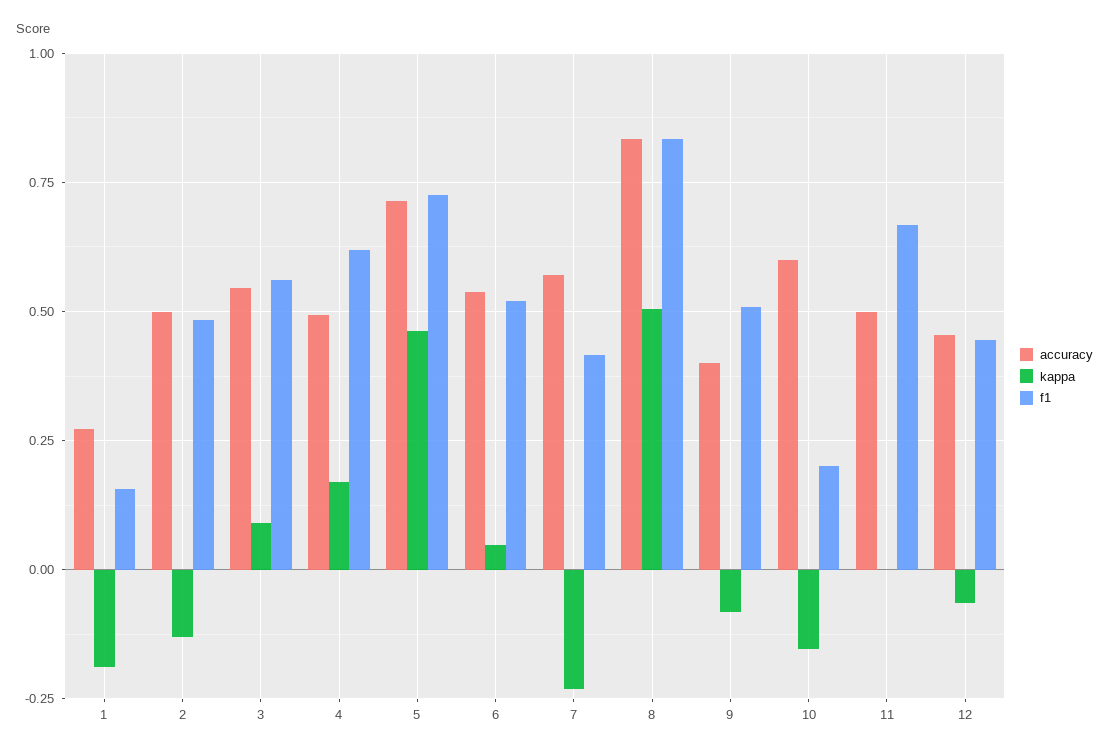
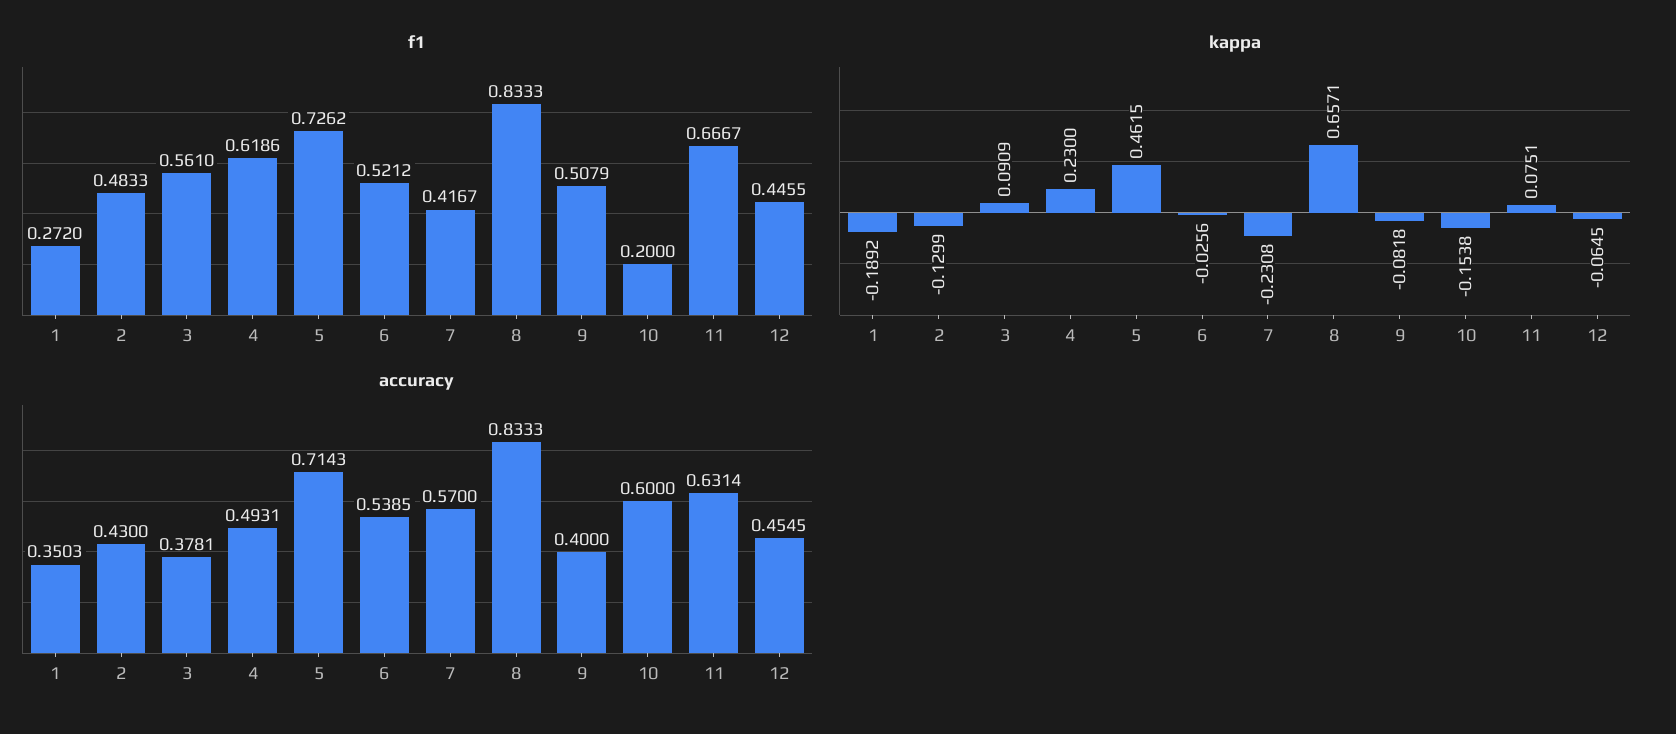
  {
    "accuracy": {
-     "1": 0.275,
+     "1": 0.3503,
-     "2": 0.5,
+     "2": 0.43,
-     "3": 0.55,
+     "3": 0.3781,
      "4": 0.4931,
      "5": 0.7143,
      "6": 0.5385,
      "7": 0.57,
      "8": 0.8333,
      "9": 0.4,
      "10": 0.6,
-     "11": 0.5,
+     "11": 0.6314,
      "12": 0.4545
    },
    "kappa": {
      "1": -0.1892,
      "2": -0.1299,
      "3": 0.0909,
-     "4": 0.175,
+     "4": 0.23,
      "5": 0.4615,
-     "6": 0.05,
+     "6": -0.0256,
      "7": -0.2308,
-     "8": 0.5,
+     "8": 0.6571,
      "9": -0.0818,
      "10": -0.1538,
-     "11": 0,
+     "11": 0.0751,
      "12": -0.0645
    },
    "f1": {
-     "1": 0.15,
+     "1": 0.272,
      "2": 0.4833,
      "3": 0.561,
      "4": 0.6186,
      "5": 0.7262,
      "6": 0.5212,
      "7": 0.4167,
      "8": 0.8333,
      "9": 0.5079,
      "10": 0.2,
      "11": 0.6667,
      "12": 0.4455
    }
  }

